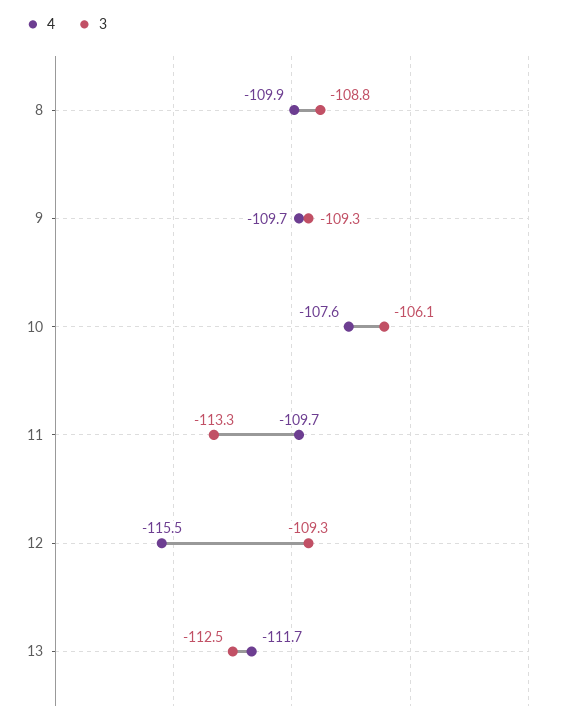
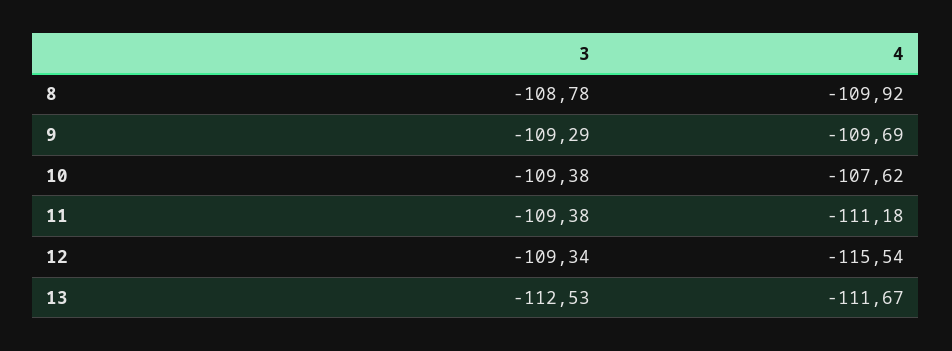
  {
    "4": {
      "8": -109.92,
      "9": -109.69,
      "10": -107.62,
-     "11": -109.7,
+     "11": -111.18,
      "12": -115.54,
      "13": -111.67
    },
    "3": {
      "8": -108.78,
      "9": -109.29,
-     "10": -106.1,
+     "10": -109.38,
-     "11": -113.3,
+     "11": -109.38,
      "12": -109.34,
      "13": -112.53
    }
  }

